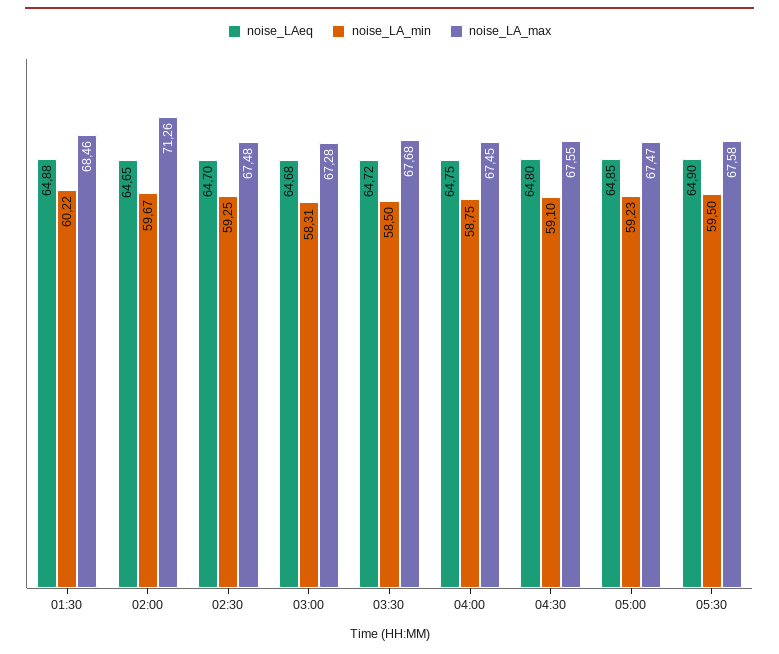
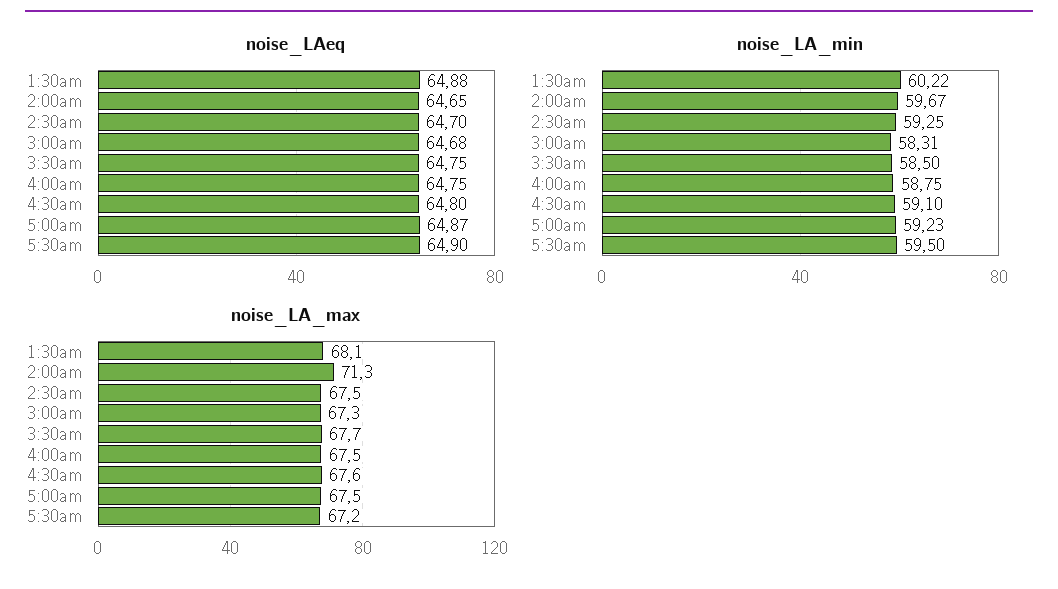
  {
    "noise_LAeq": {
      "01:30": 64.88,
      "02:00": 64.65,
      "02:30": 64.7,
      "03:00": 64.68,
-     "03:30": 64.72,
+     "03:30": 64.75,
      "04:00": 64.75,
      "04:30": 64.8,
-     "05:00": 64.85,
+     "05:00": 64.87,
      "05:30": 64.9
    },
    "noise_LA_min": {
      "01:30": 60.22,
      "02:00": 59.67,
      "02:30": 59.25,
      "03:00": 58.31,
      "03:30": 58.5,
      "04:00": 58.75,
      "04:30": 59.1,
      "05:00": 59.23,
      "05:30": 59.5
    },
    "noise_LA_max": {
-     "01:30": 68.46,
+     "01:30": 68.1,
      "02:00": 71.26,
      "02:30": 67.48,
      "03:00": 67.28,
      "03:30": 67.68,
      "04:00": 67.45,
      "04:30": 67.55,
      "05:00": 67.47,
-     "05:30": 67.58
+     "05:30": 67.2
    }
  }

